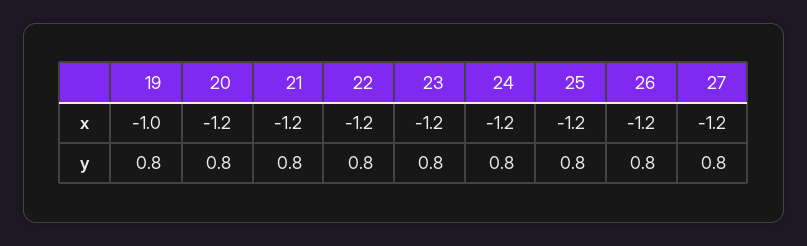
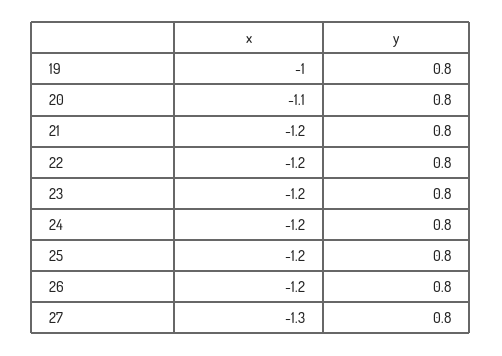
  {
    "19": {
      "x": -1,
      "y": 0.8
    },
    "20": {
-     "x": -1.2,
+     "x": -1.1,
      "y": 0.8
    },
    "21": {
      "x": -1.2,
      "y": 0.8
    },
    "22": {
      "x": -1.2,
      "y": 0.8
    },
    "23": {
      "x": -1.2,
      "y": 0.8
    },
    "24": {
      "x": -1.2,
      "y": 0.8
    },
    "25": {
      "x": -1.2,
      "y": 0.8
    },
    "26": {
      "x": -1.2,
      "y": 0.8
    },
    "27": {
-     "x": -1.2,
+     "x": -1.3,
      "y": 0.8
    }
  }

